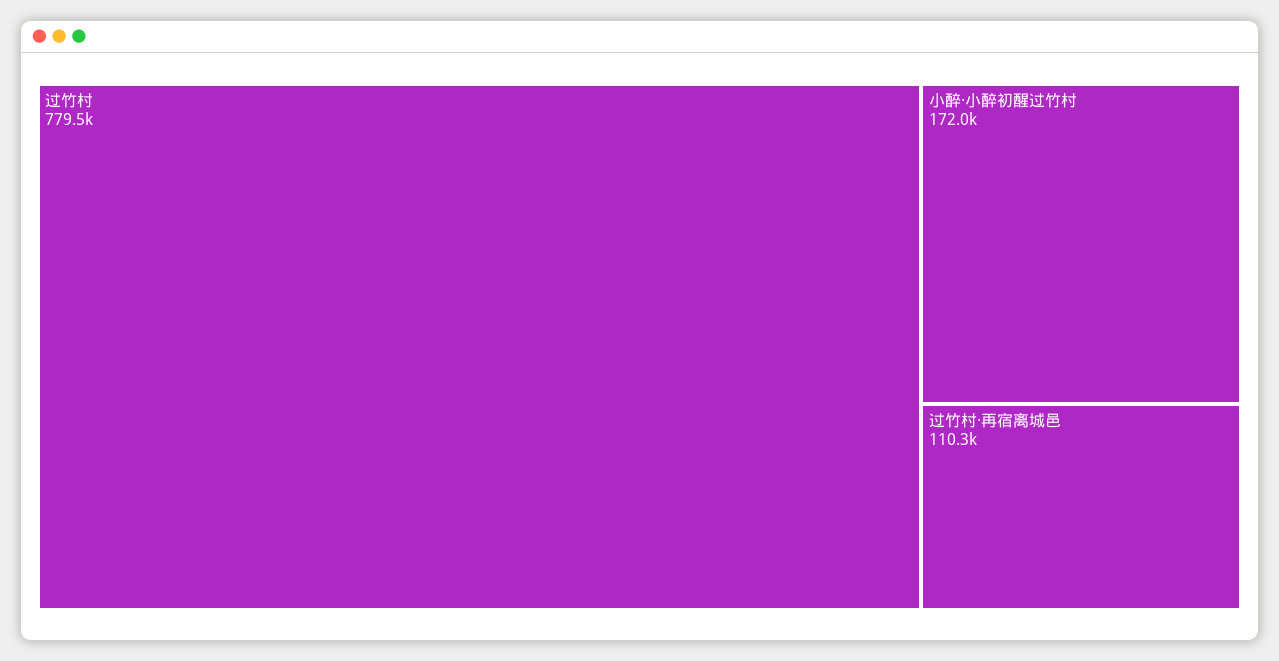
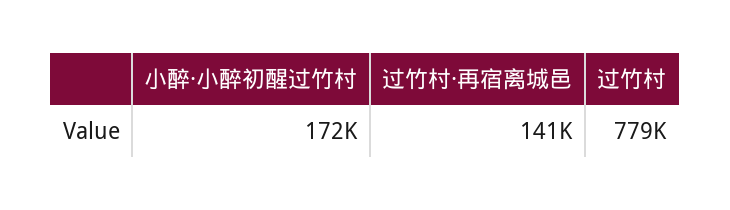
  {
    "过竹村": 779500,
    "小醉·小醉初醒过竹村": 172000,
-   "过竹村·再宿离城邑": 110300
+   "过竹村·再宿离城邑": 141000
  }

